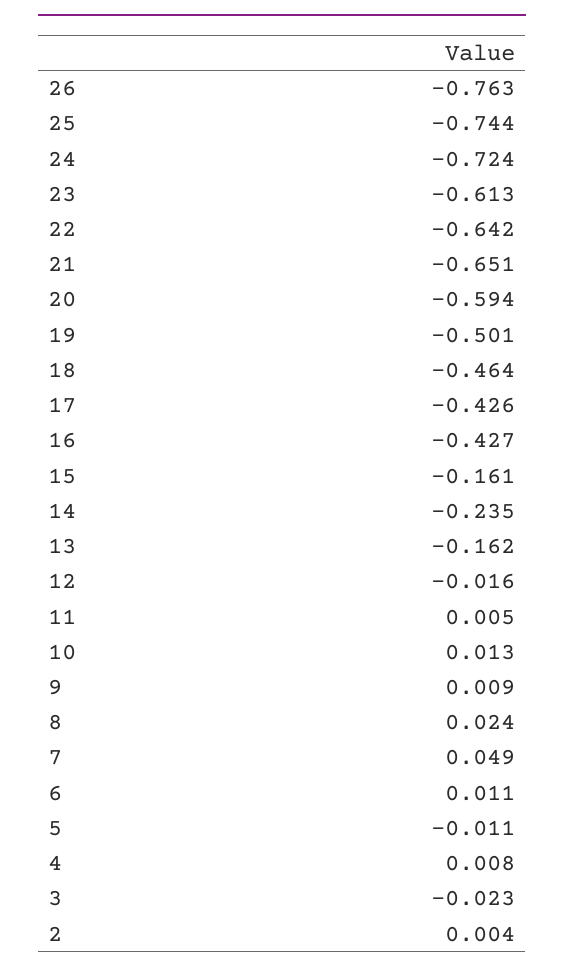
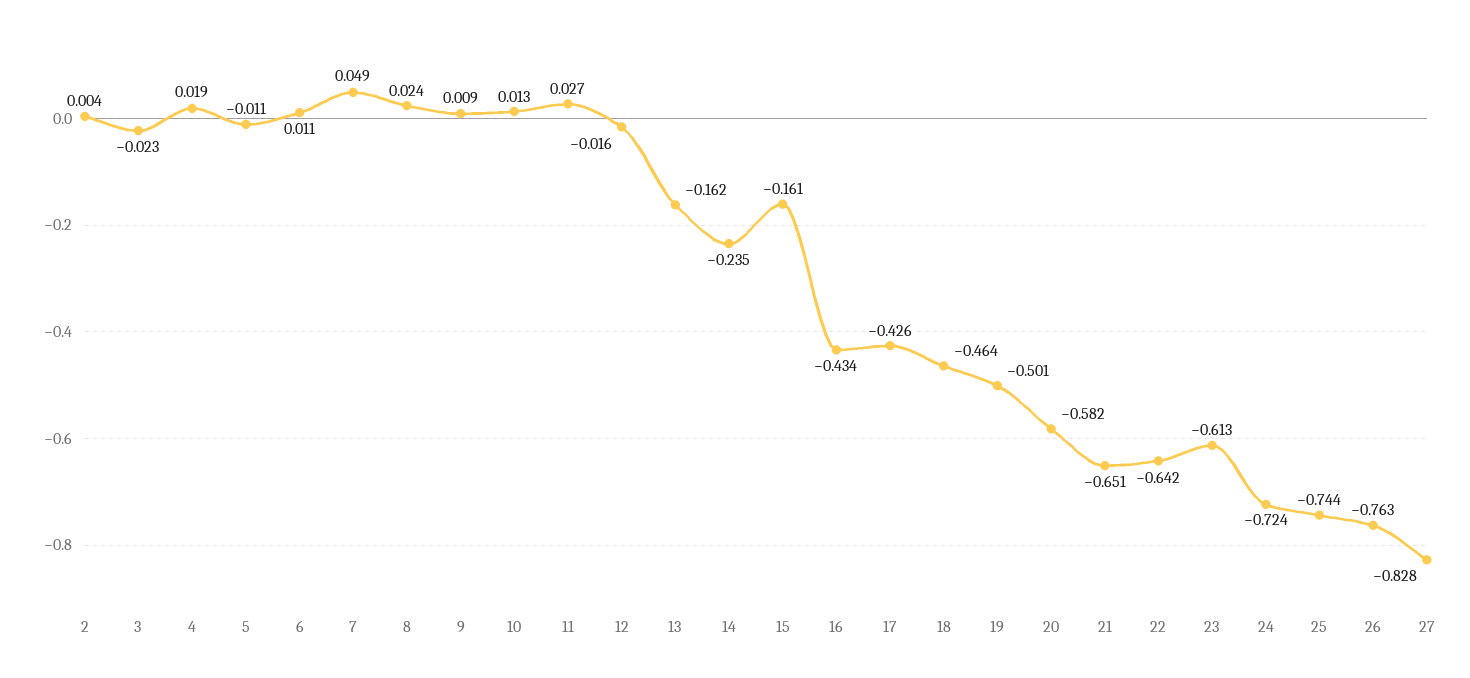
  {
    "26": -0.763,
    "25": -0.744,
    "24": -0.724,
    "23": -0.613,
    "22": -0.642,
    "21": -0.651,
-   "20": -0.594,
+   "20": -0.582,
    "19": -0.501,
    "18": -0.464,
    "17": -0.426,
-   "16": -0.427,
+   "16": -0.434,
    "15": -0.161,
    "14": -0.235,
    "13": -0.162,
    "12": -0.016,
-   "11": 0.005,
+   "11": 0.027,
    "10": 0.013,
    "9": 0.009,
    "8": 0.024,
    "7": 0.049,
    "6": 0.011,
    "5": -0.011,
-   "4": 0.008,
+   "4": 0.019,
    "3": -0.023,
-   "2": 0.004
+   "2": 0.004,
+   "27": -0.828
  }

